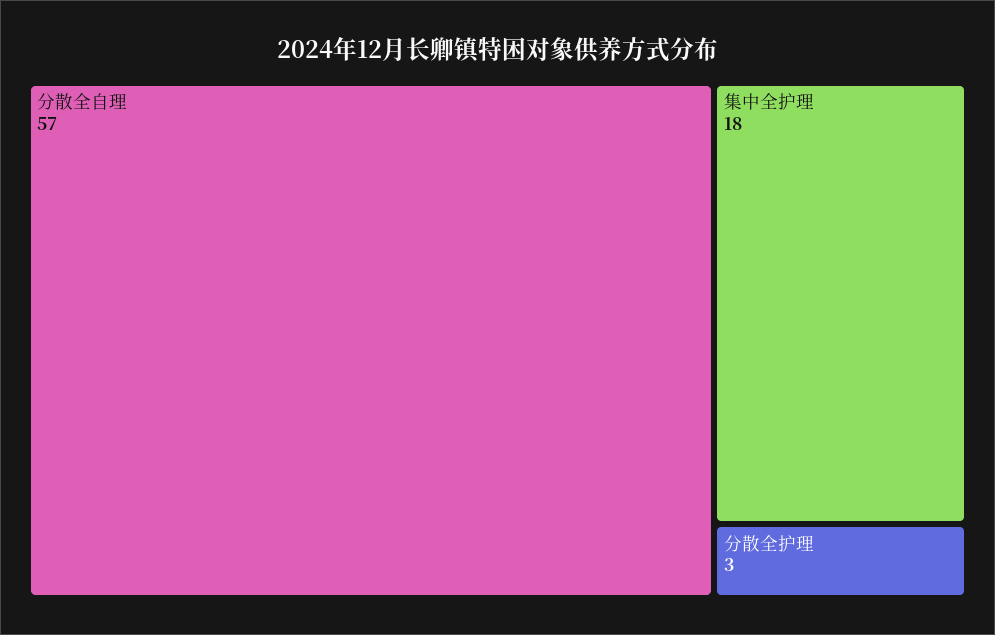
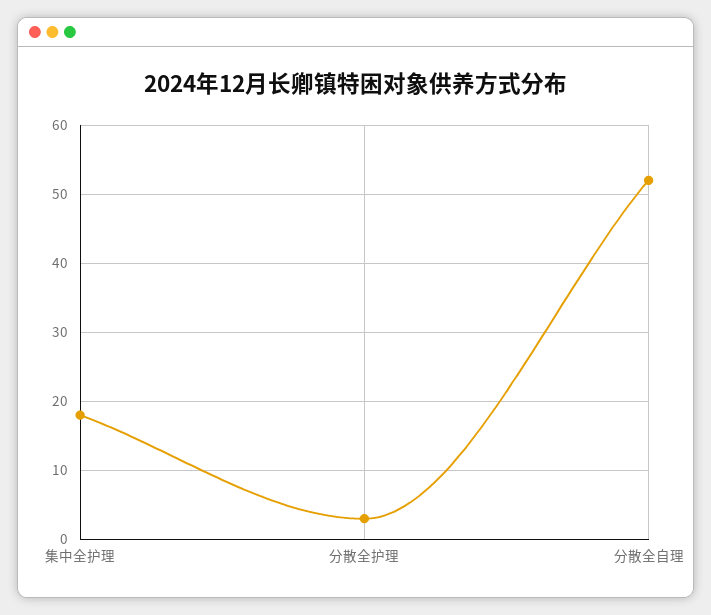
  {
-   "分散全自理": 57,
+   "分散全自理": 52,
    "集中全护理": 18,
    "分散全护理": 3
  }

